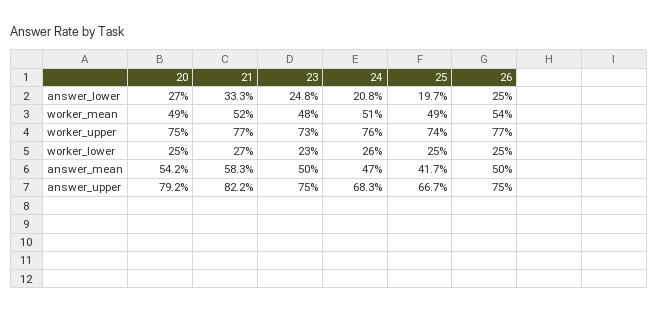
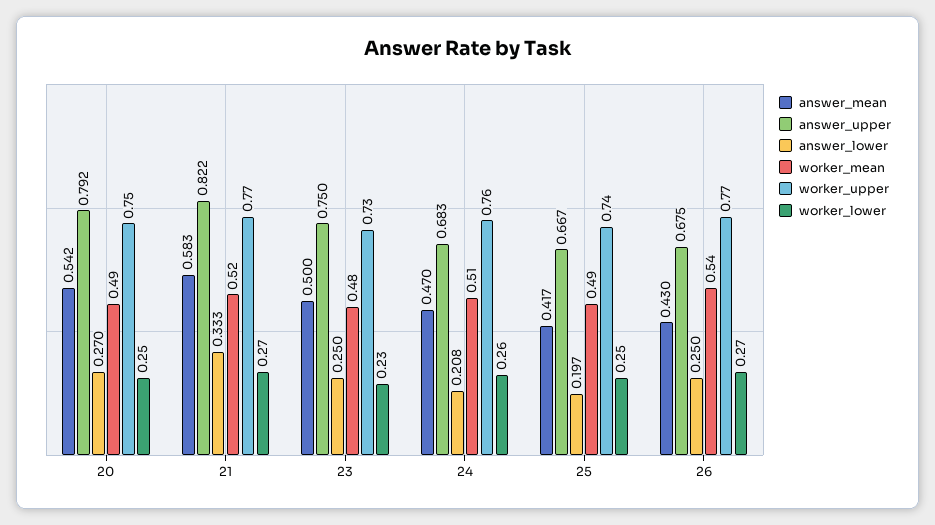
  {
    "answer_lower": {
      "20": 0.27,
      "21": 0.333,
-     "23": 0.248,
+     "23": 0.25,
      "24": 0.208,
      "25": 0.197,
      "26": 0.25
    },
    "worker_mean": {
      "20": 0.49,
      "21": 0.52,
      "23": 0.48,
      "24": 0.51,
      "25": 0.49,
      "26": 0.54
    },
    "worker_upper": {
      "20": 0.75,
      "21": 0.77,
      "23": 0.73,
      "24": 0.76,
      "25": 0.74,
      "26": 0.77
    },
    "worker_lower": {
      "20": 0.25,
      "21": 0.27,
      "23": 0.23,
      "24": 0.26,
      "25": 0.25,
-     "26": 0.25
+     "26": 0.27
    },
    "answer_mean": {
      "20": 0.542,
      "21": 0.583,
      "23": 0.5,
      "24": 0.47,
      "25": 0.417,
-     "26": 0.5
+     "26": 0.43
    },
    "answer_upper": {
      "20": 0.792,
      "21": 0.822,
      "23": 0.75,
      "24": 0.683,
      "25": 0.667,
-     "26": 0.75
+     "26": 0.675
    }
  }

